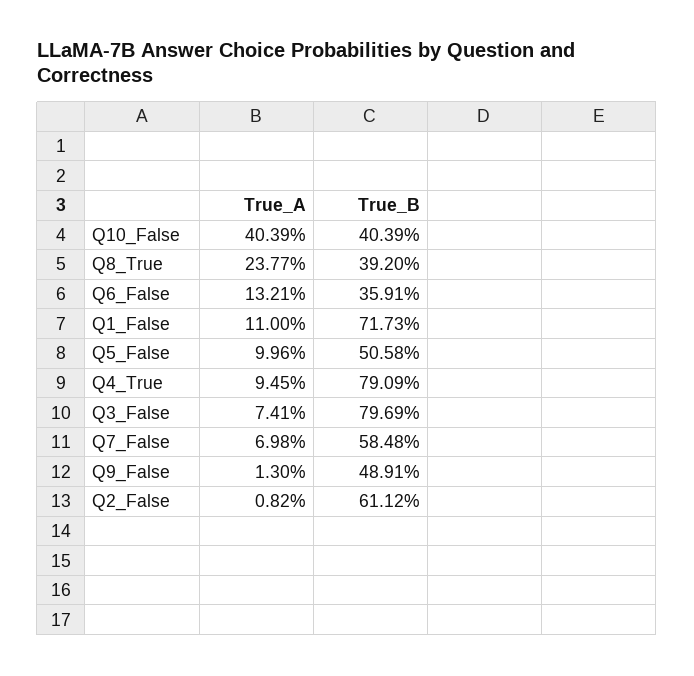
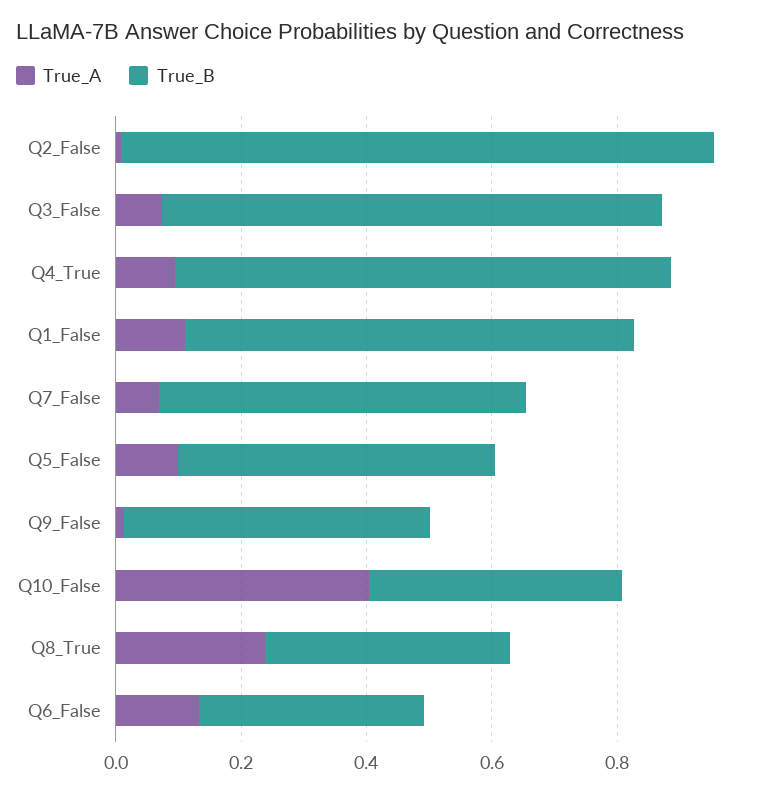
  {
    "True_A": {
      "Q10_False": 0.4039,
      "Q8_True": 0.2377,
      "Q6_False": 0.1321,
      "Q1_False": 0.11,
      "Q5_False": 0.0996,
      "Q4_True": 0.0945,
      "Q3_False": 0.0741,
      "Q7_False": 0.0698,
      "Q9_False": 0.013,
      "Q2_False": 0.0082
    },
    "True_B": {
      "Q10_False": 0.4039,
      "Q8_True": 0.392,
      "Q6_False": 0.3591,
      "Q1_False": 0.7173,
      "Q5_False": 0.5058,
      "Q4_True": 0.7909,
      "Q3_False": 0.7969,
      "Q7_False": 0.5848,
      "Q9_False": 0.4891,
-     "Q2_False": 0.6112
+     "Q2_False": 0.95
    }
  }

